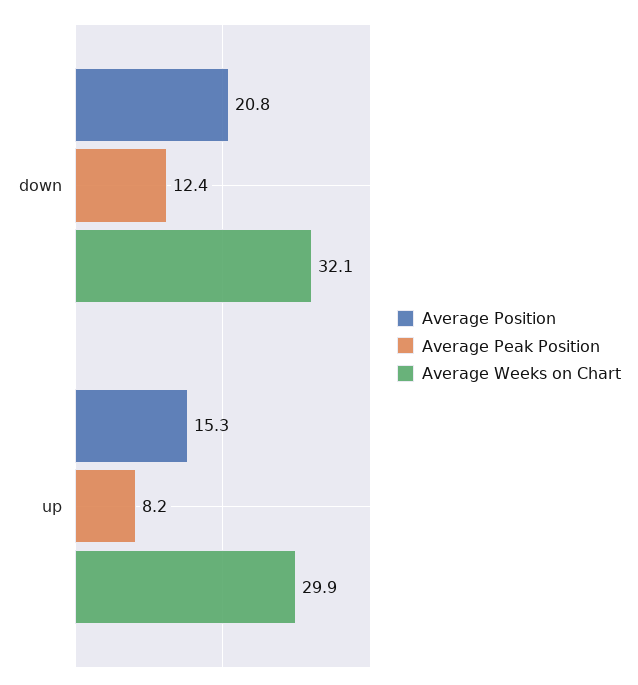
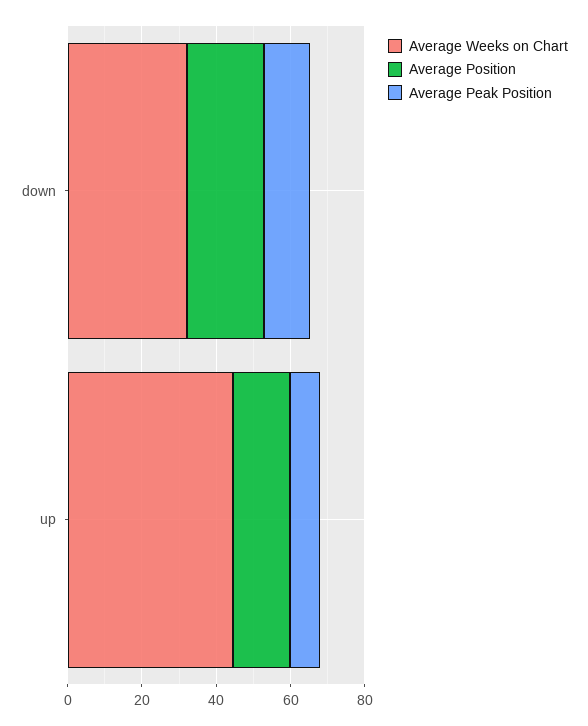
  {
    "Average Position": {
      "down": 20.8,
      "up": 15.3
    },
    "Average Peak Position": {
      "down": 12.4,
      "up": 8.2
    },
    "Average Weeks on Chart": {
      "down": 32.1,
-     "up": 29.9
+     "up": 45
    }
  }

